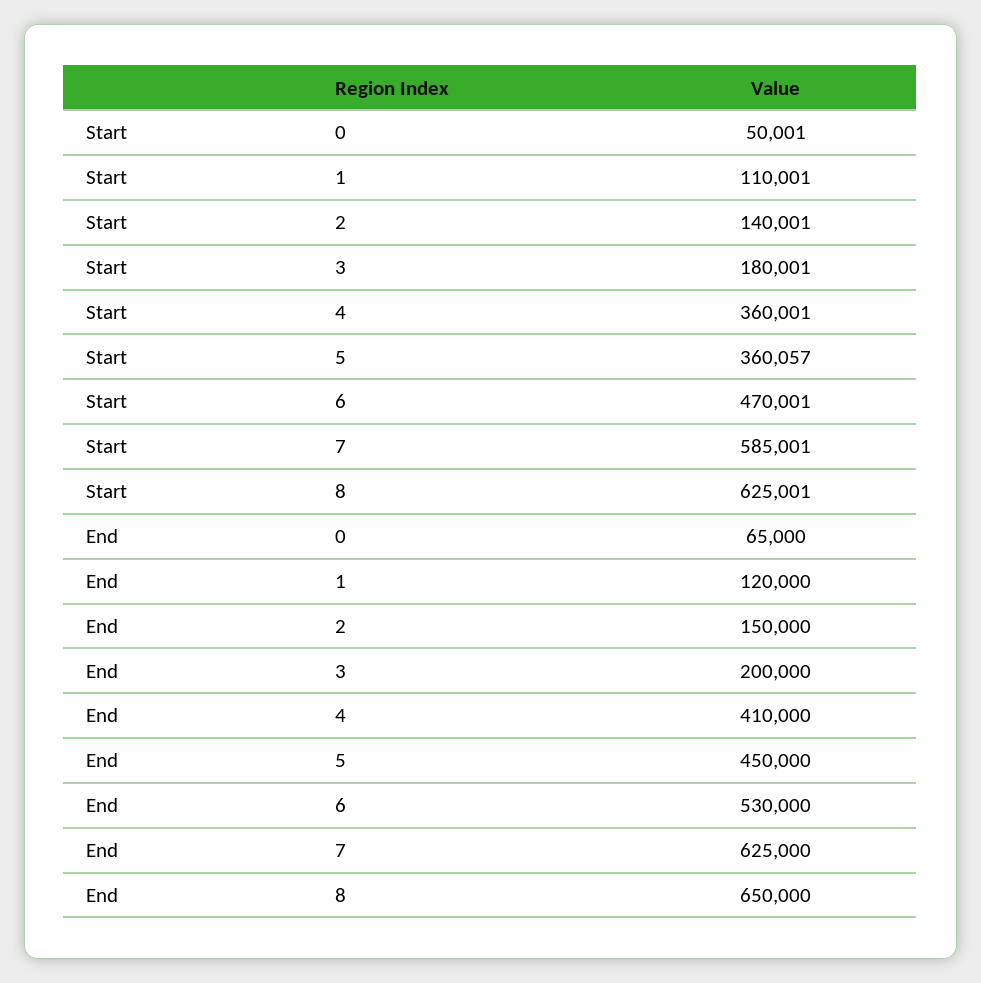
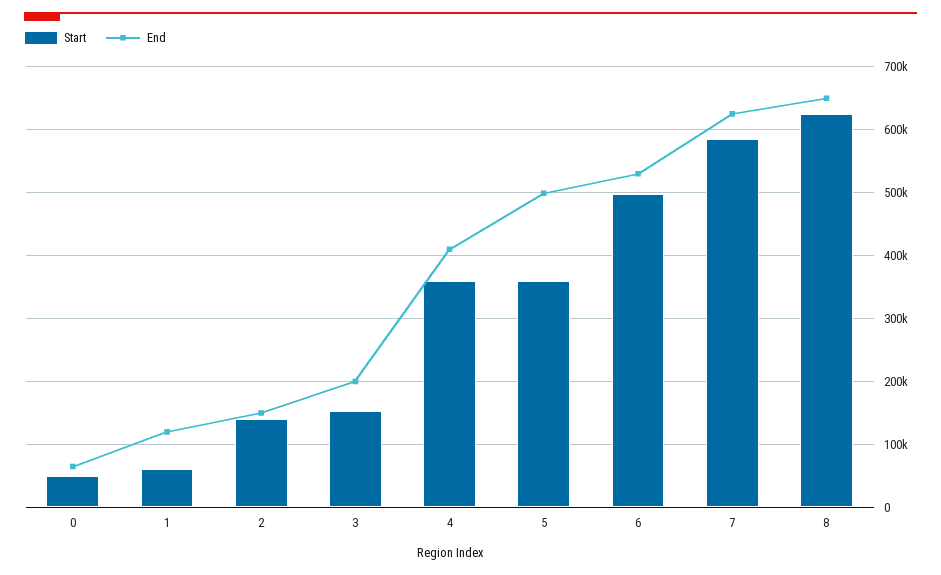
  {
    "Start": {
      "0": 50001,
-     "1": 110001,
+     "1": 60000,
      "2": 140001,
-     "3": 180001,
+     "3": 150000,
      "4": 360001,
      "5": 360057,
-     "6": 470001,
+     "6": 500000,
      "7": 585001,
      "8": 625001
    },
    "End": {
      "0": 65000,
      "1": 120000,
      "2": 150000,
      "3": 200000,
      "4": 410000,
-     "5": 450000,
+     "5": 500000,
      "6": 530000,
      "7": 625000,
      "8": 650000
    }
  }

